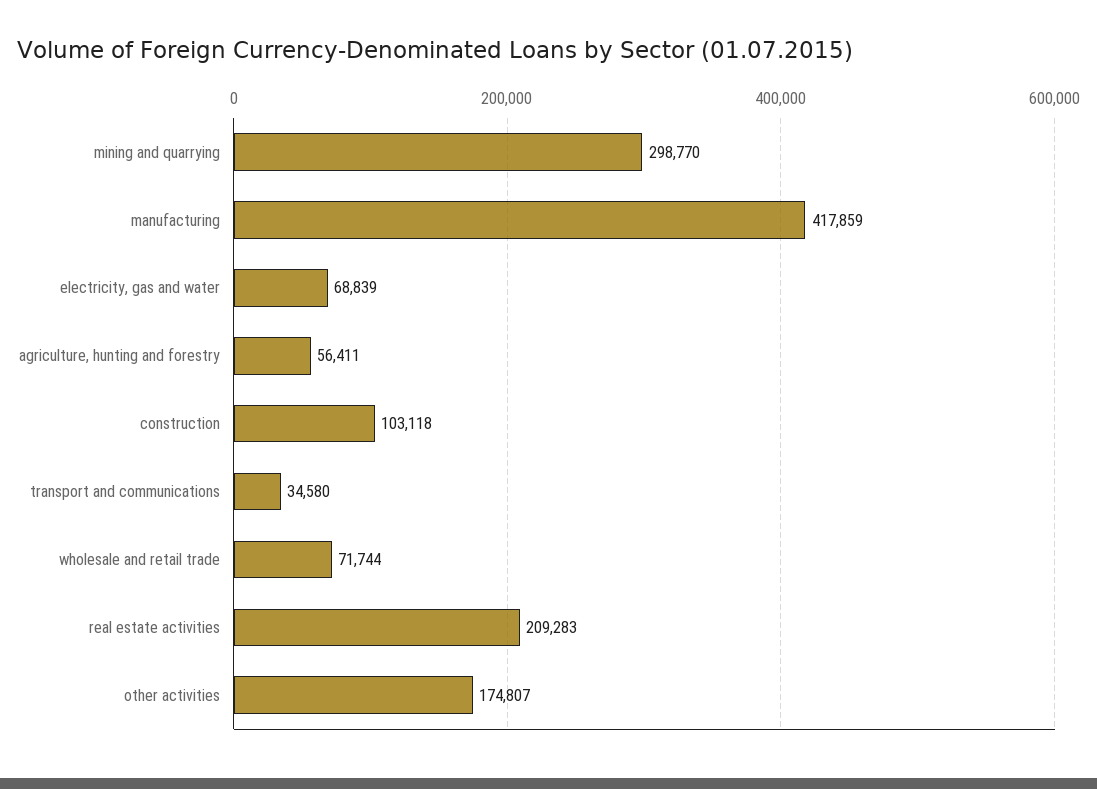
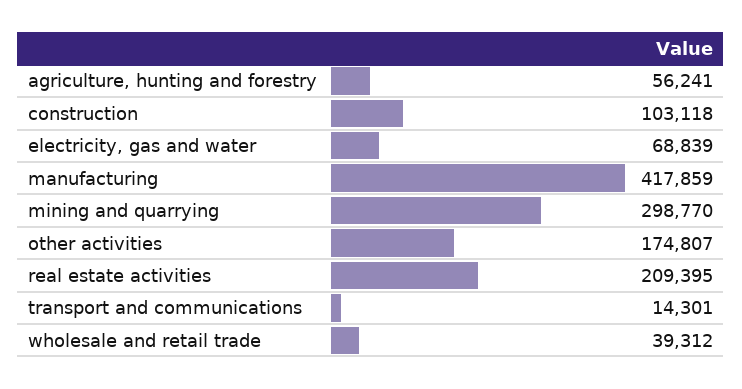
  {
    "mining and quarrying": 298770,
    "manufacturing": 417859,
    "electricity, gas and water": 68839,
-   "agriculture, hunting and forestry": 56411,
+   "agriculture, hunting and forestry": 56241,
    "construction": 103118,
-   "transport and communications": 34580,
+   "transport and communications": 14301,
-   "wholesale and retail trade": 71744,
+   "wholesale and retail trade": 39312,
-   "real estate activities": 209283,
+   "real estate activities": 209395,
    "other activities": 174807
  }

